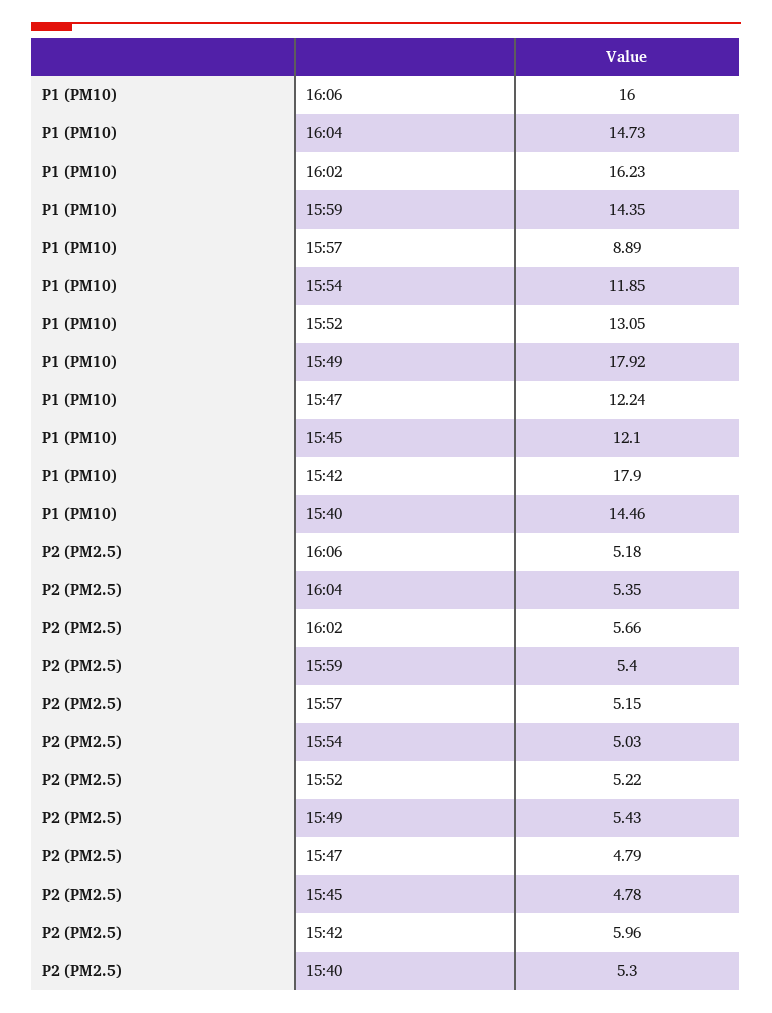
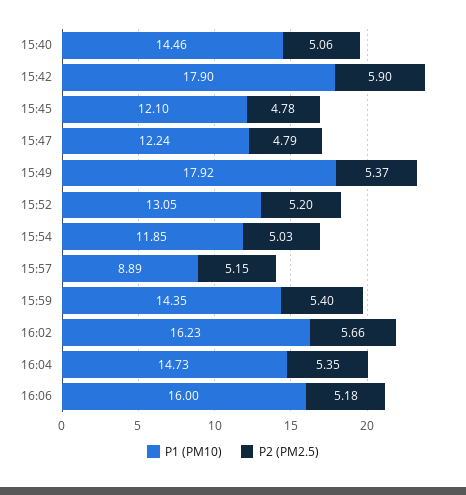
  {
    "P1 (PM10)": {
      "16:06": 16,
      "16:04": 14.73,
      "16:02": 16.23,
      "15:59": 14.35,
      "15:57": 8.89,
      "15:54": 11.85,
      "15:52": 13.05,
      "15:49": 17.92,
      "15:47": 12.24,
      "15:45": 12.1,
      "15:42": 17.9,
      "15:40": 14.46
    },
    "P2 (PM2.5)": {
      "16:06": 5.18,
      "16:04": 5.35,
      "16:02": 5.66,
      "15:59": 5.4,
      "15:57": 5.15,
      "15:54": 5.03,
-     "15:52": 5.22,
+     "15:52": 5.2,
-     "15:49": 5.43,
+     "15:49": 5.37,
      "15:47": 4.79,
      "15:45": 4.78,
-     "15:42": 5.96,
+     "15:42": 5.9,
-     "15:40": 5.3
+     "15:40": 5.06
    }
  }

